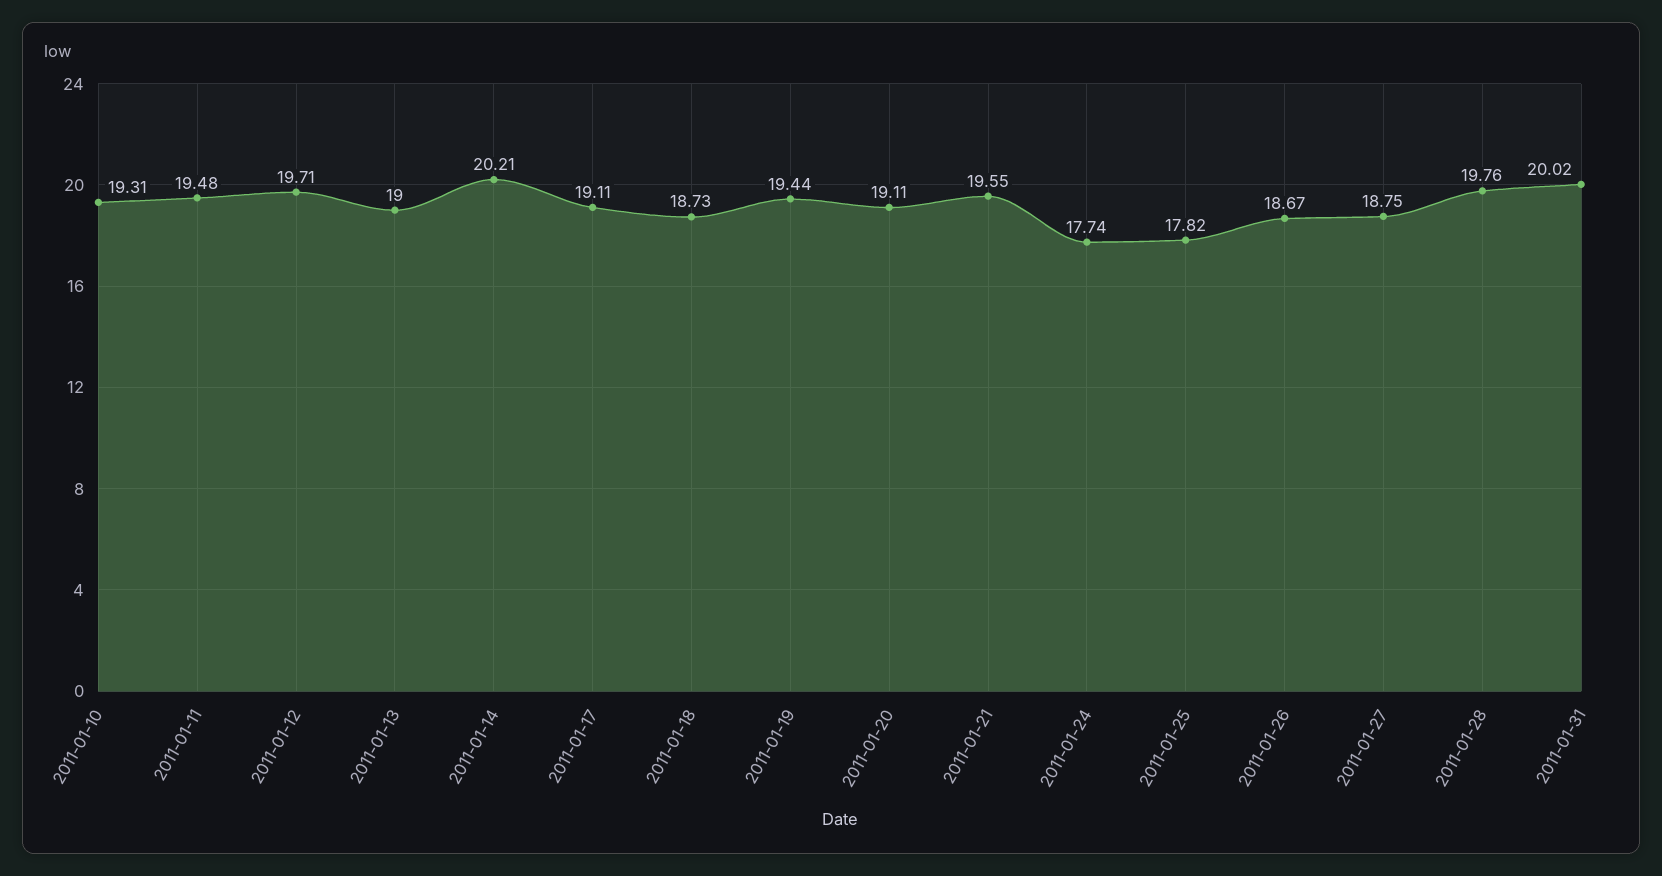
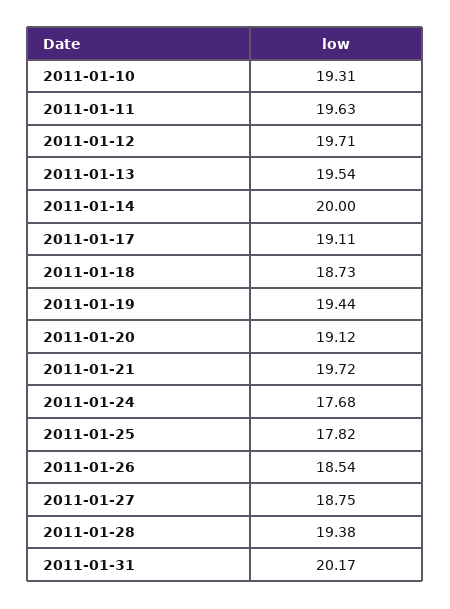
  {
    "2011-01-10": 19.31,
-   "2011-01-11": 19.48,
+   "2011-01-11": 19.63,
    "2011-01-12": 19.71,
-   "2011-01-13": 19,
+   "2011-01-13": 19.54,
-   "2011-01-14": 20.21,
+   "2011-01-14": 20,
    "2011-01-17": 19.11,
    "2011-01-18": 18.73,
    "2011-01-19": 19.44,
-   "2011-01-20": 19.11,
+   "2011-01-20": 19.12,
-   "2011-01-21": 19.55,
+   "2011-01-21": 19.72,
-   "2011-01-24": 17.74,
+   "2011-01-24": 17.68,
    "2011-01-25": 17.82,
-   "2011-01-26": 18.67,
+   "2011-01-26": 18.54,
    "2011-01-27": 18.75,
-   "2011-01-28": 19.76,
+   "2011-01-28": 19.38,
-   "2011-01-31": 20.02
+   "2011-01-31": 20.17
  }

